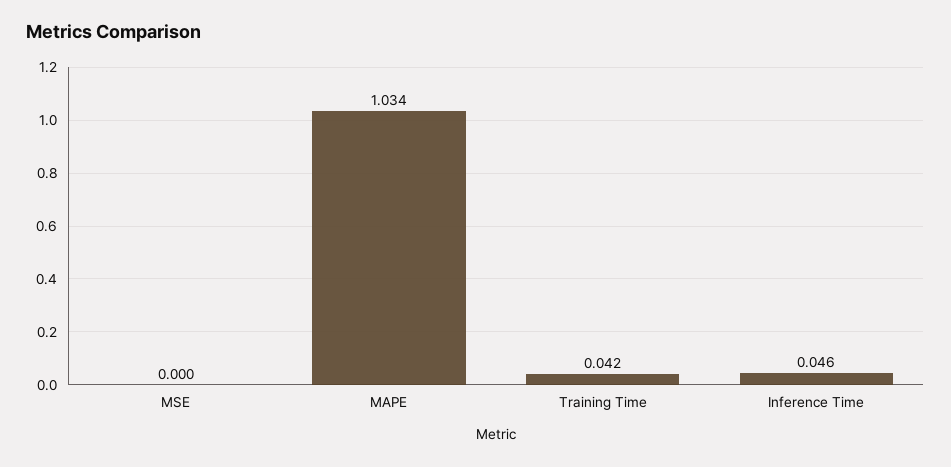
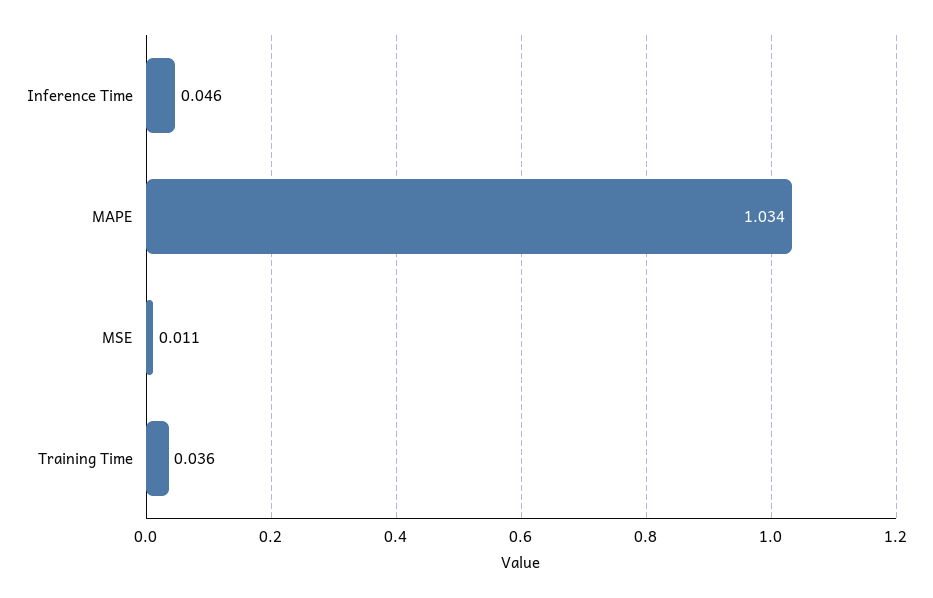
  {
-   "MSE": 0,
+   "MSE": 0.011,
    "MAPE": 1.034,
-   "Training Time": 0.042,
+   "Training Time": 0.036,
    "Inference Time": 0.046
  }

